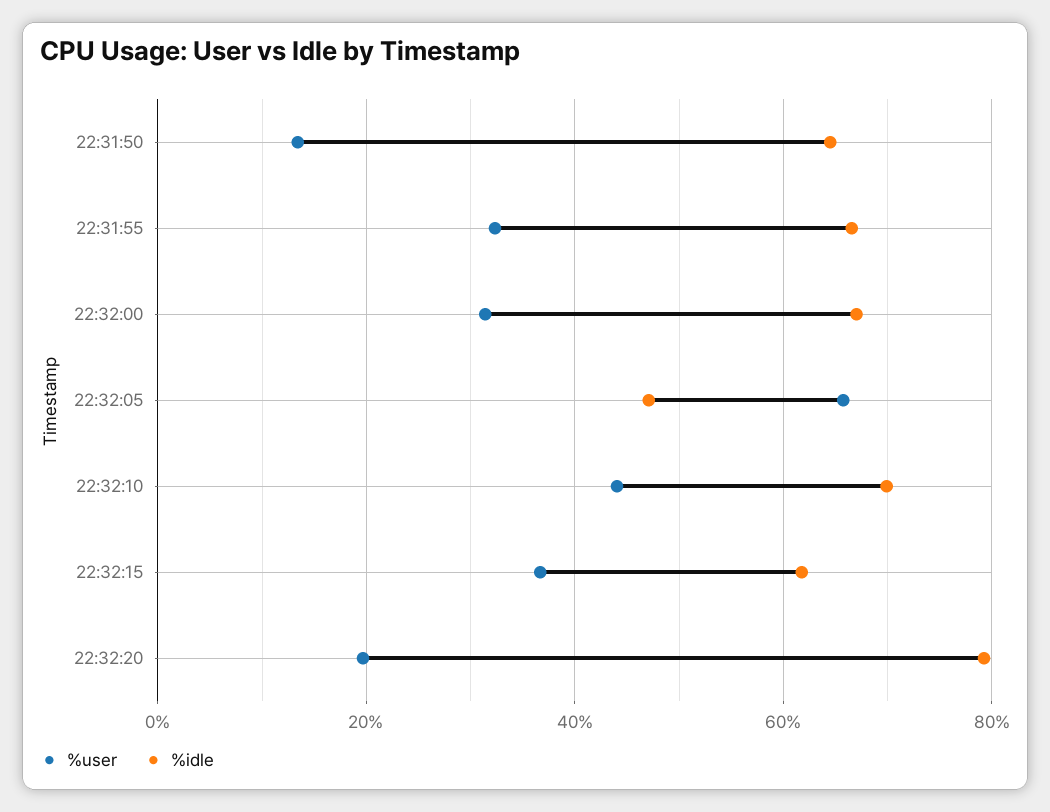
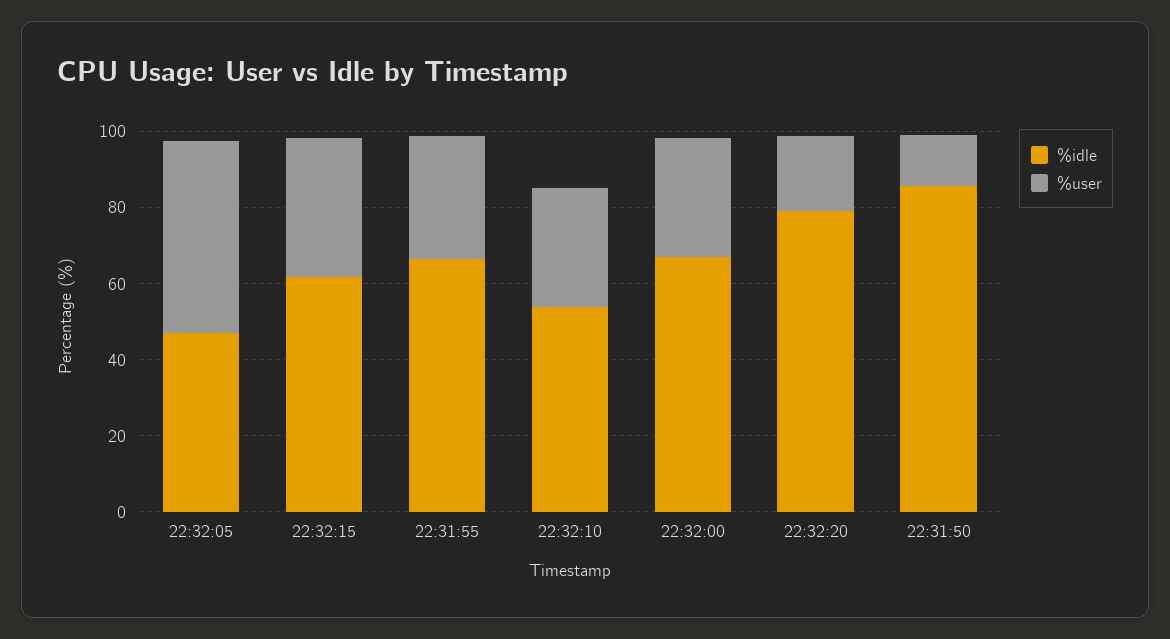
  {
    "%user": {
      "22:31:50": 14,
      "22:31:55": 32,
      "22:32:00": 32,
-     "22:32:05": 66,
+     "22:32:05": 50,
-     "22:32:10": 44,
+     "22:32:10": 30,
      "22:32:15": 36,
      "22:32:20": 20
    },
    "%idle": {
-     "22:31:50": 64,
+     "22:31:50": 85,
      "22:31:55": 66,
      "22:32:00": 68,
      "22:32:05": 48,
-     "22:32:10": 70,
+     "22:32:10": 55,
      "22:32:15": 62,
      "22:32:20": 80
    }
  }

